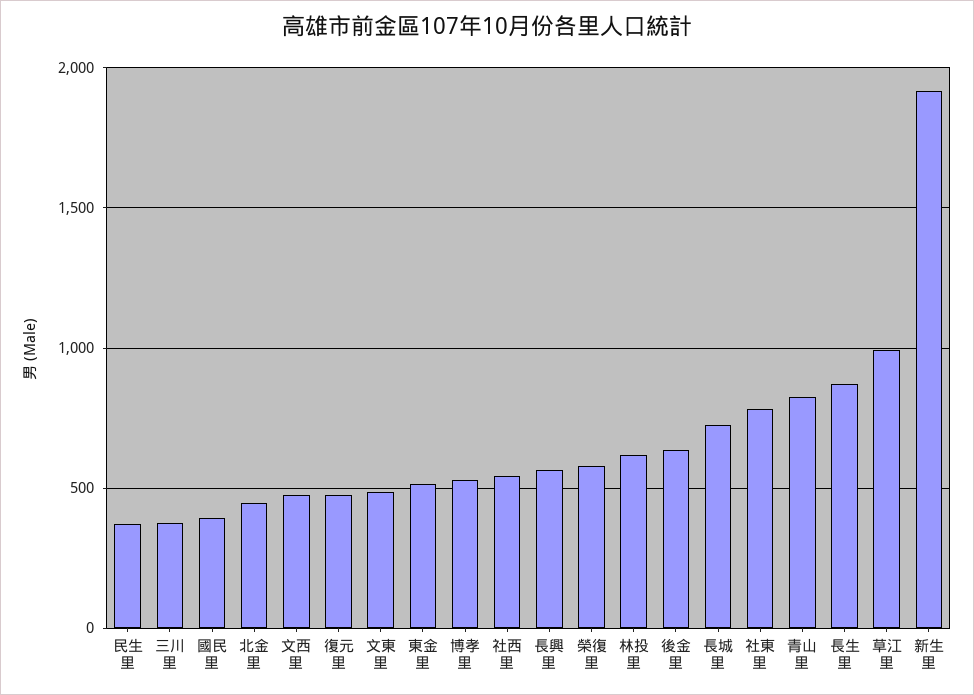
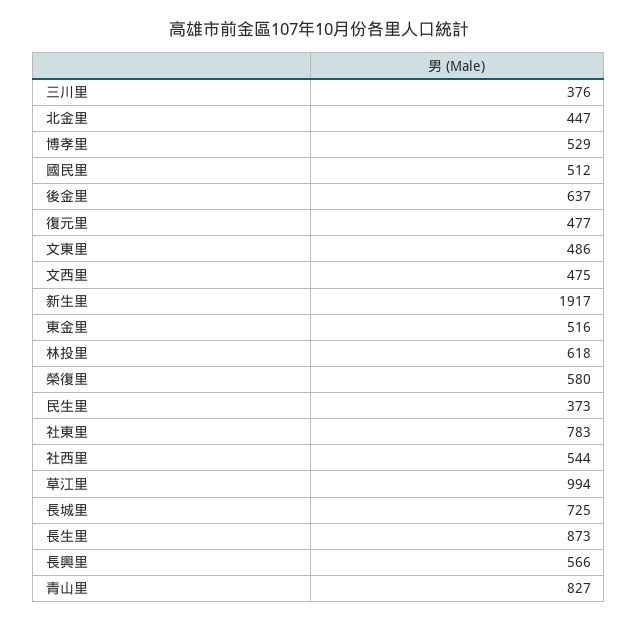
  {
    "民生里": 373,
    "三川里": 376,
-   "國民里": 400,
+   "國民里": 512,
    "北金里": 447,
    "文西里": 475,
    "復元里": 477,
    "文東里": 486,
    "東金里": 516,
    "博孝里": 529,
    "社西里": 544,
    "長興里": 566,
    "榮復里": 580,
    "林投里": 618,
    "後金里": 637,
    "長城里": 725,
    "社東里": 783,
    "青山里": 827,
    "長生里": 873,
    "草江里": 994,
    "新生里": 1917
  }

